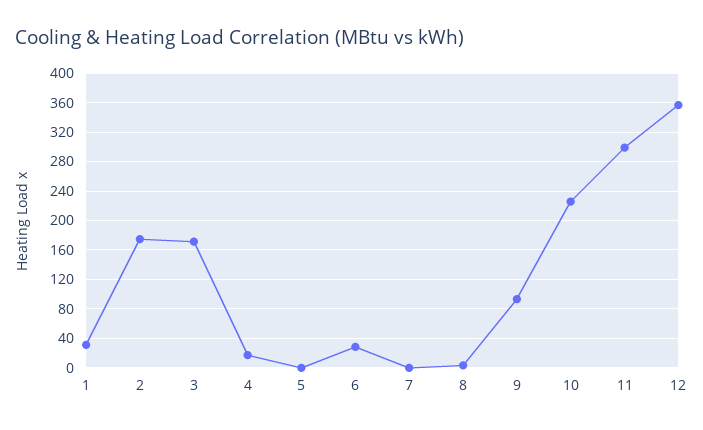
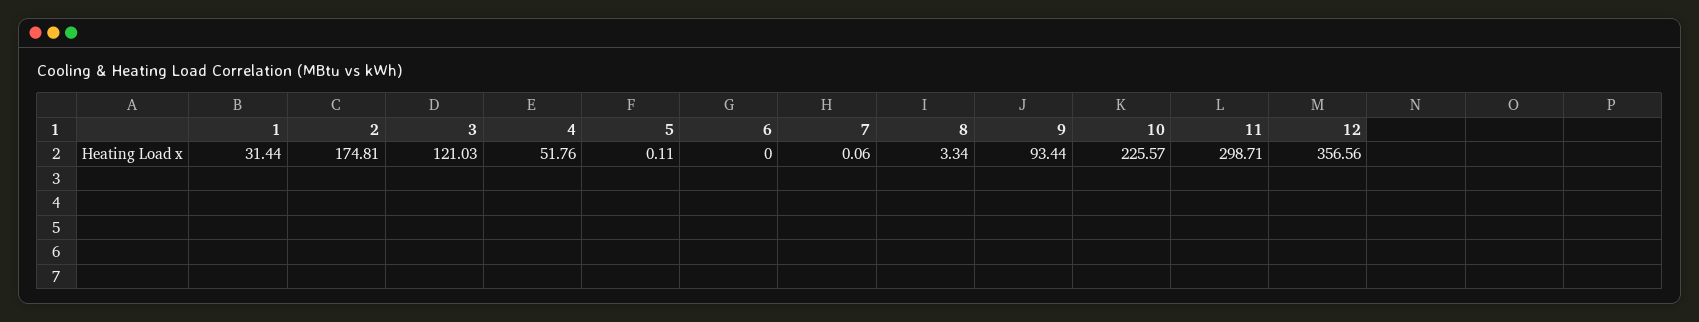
  {
    "1": 31.44,
    "2": 174.81,
-   "3": 170,
+   "3": 121.03,
-   "4": 20,
+   "4": 51.76,
    "5": 0.11,
-   "6": 30,
+   "6": 0,
    "7": 0.06,
    "8": 3.34,
    "9": 93.44,
    "10": 225.57,
    "11": 298.71,
    "12": 356.56
  }

